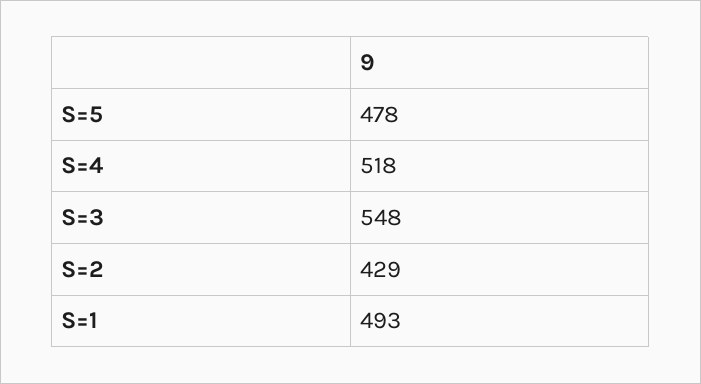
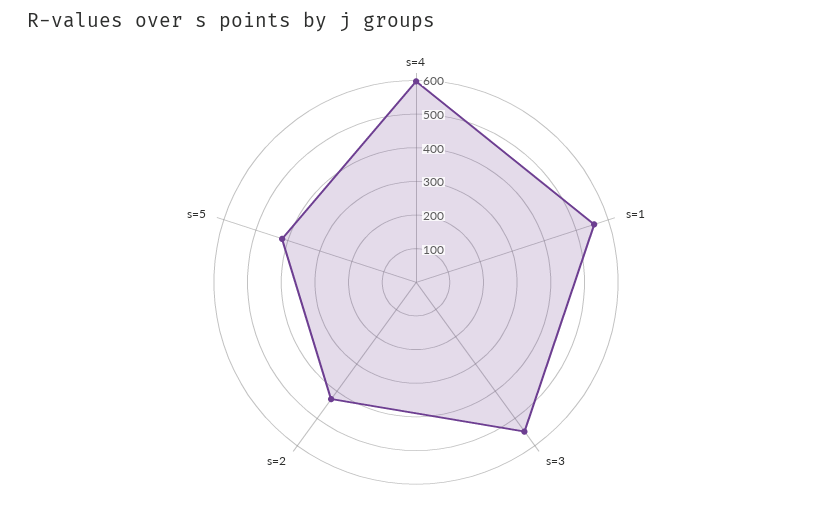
  {
-   "S=5": 478,
+   "S=5": 425,
-   "S=4": 518,
+   "S=4": 600,
    "S=3": 548,
    "S=2": 429,
-   "S=1": 493
+   "S=1": 550
  }

